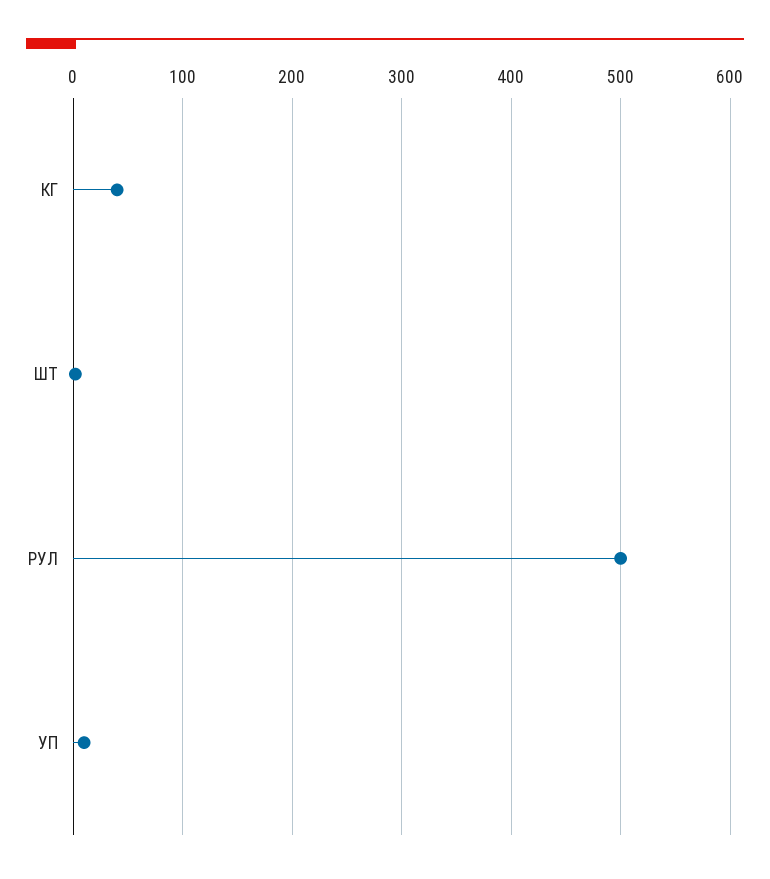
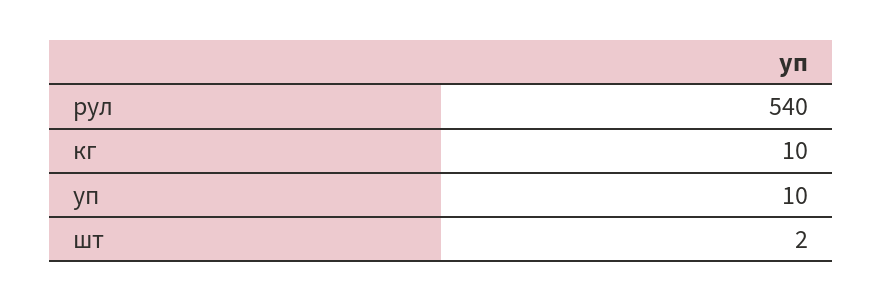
  {
-   "КГ": 40,
+   "КГ": 10,
    "ШТ": 2,
-   "РУЛ": 500,
+   "РУЛ": 540,
    "УП": 10
  }

